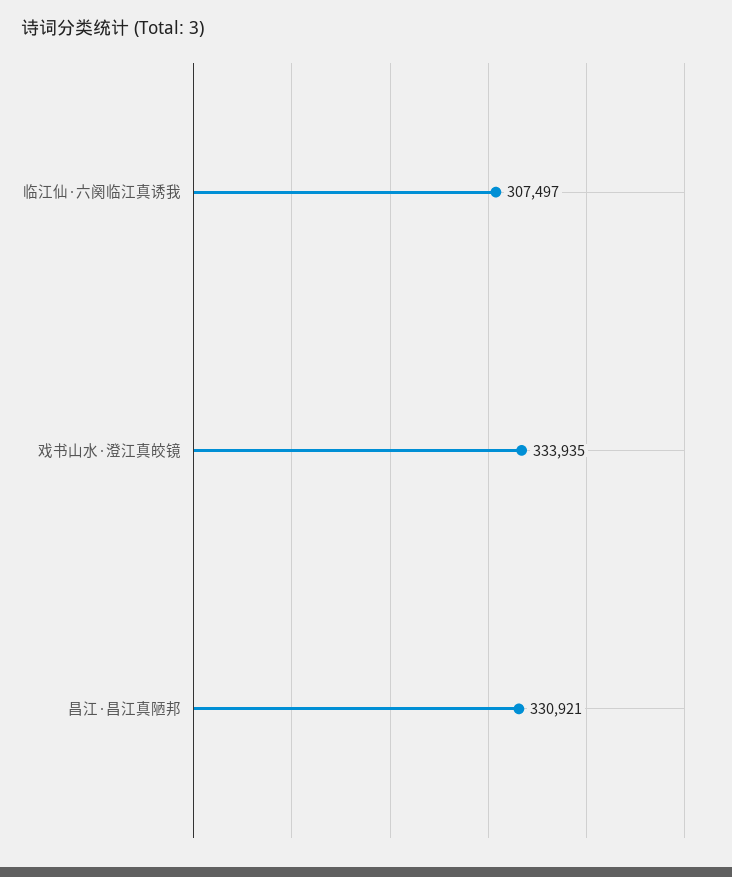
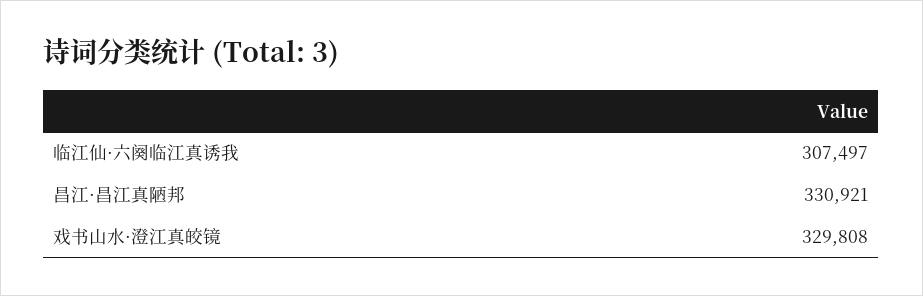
  {
    "临江仙·六阕临江真诱我": 307497,
-   "戏书山水·澄江真皎镜": 333935,
+   "戏书山水·澄江真皎镜": 329808,
    "昌江·昌江真陋邦": 330921
  }

